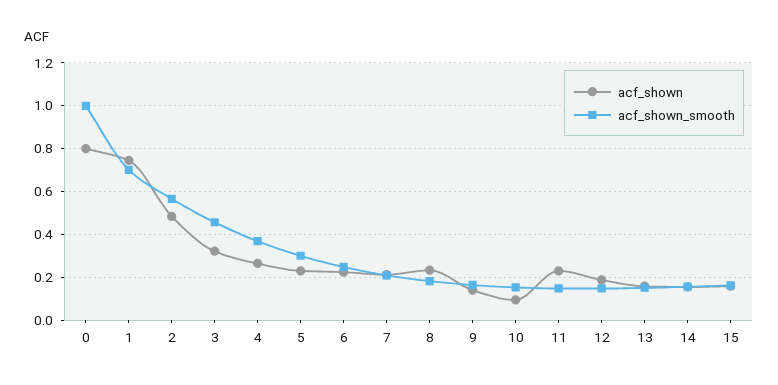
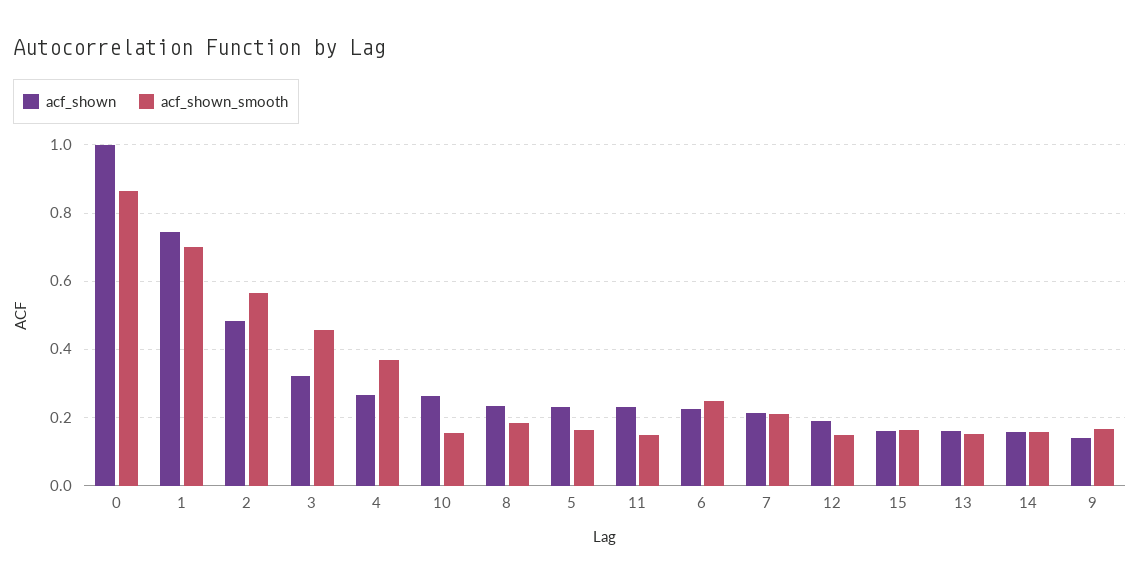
  {
    "acf_shown": {
-     "0": 0.8,
+     "0": 1,
      "1": 0.74,
      "2": 0.48,
      "3": 0.32,
      "4": 0.26,
      "5": 0.24,
      "6": 0.22,
      "7": 0.22,
      "8": 0.24,
      "9": 0.14,
-     "10": 0.1,
+     "10": 0.26,
      "11": 0.24,
      "12": 0.18,
      "13": 0.16,
      "14": 0.16,
      "15": 0.16
    },
    "acf_shown_smooth": {
-     "0": 1,
+     "0": 0.86,
      "1": 0.7,
      "2": 0.56,
      "3": 0.46,
      "4": 0.36,
-     "5": 0.3,
+     "5": 0.16,
      "6": 0.24,
      "7": 0.22,
      "8": 0.18,
      "9": 0.16,
      "10": 0.16,
      "11": 0.14,
      "12": 0.14,
      "13": 0.16,
      "14": 0.16,
      "15": 0.16
    }
  }

